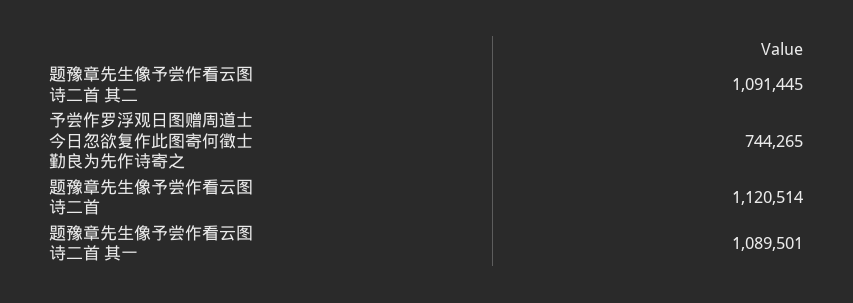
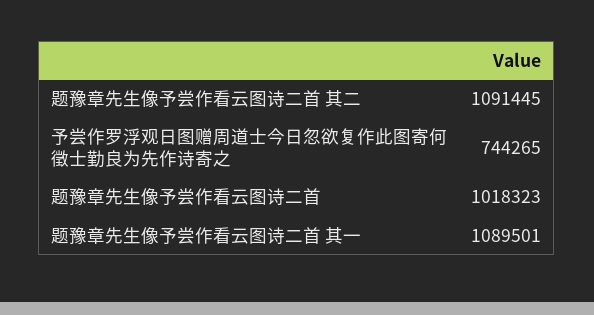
  {
    "题豫章先生像予尝作看云图诗二首 其二": 1091445,
    "予尝作罗浮观日图赠周道士今日忽欲复作此图寄何徵士勤良为先作诗寄之": 744265,
-   "题豫章先生像予尝作看云图诗二首": 1120514,
+   "题豫章先生像予尝作看云图诗二首": 1018323,
    "题豫章先生像予尝作看云图诗二首 其一": 1089501
  }

